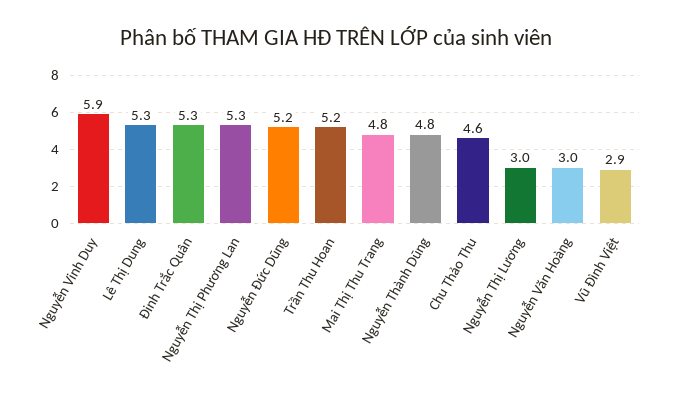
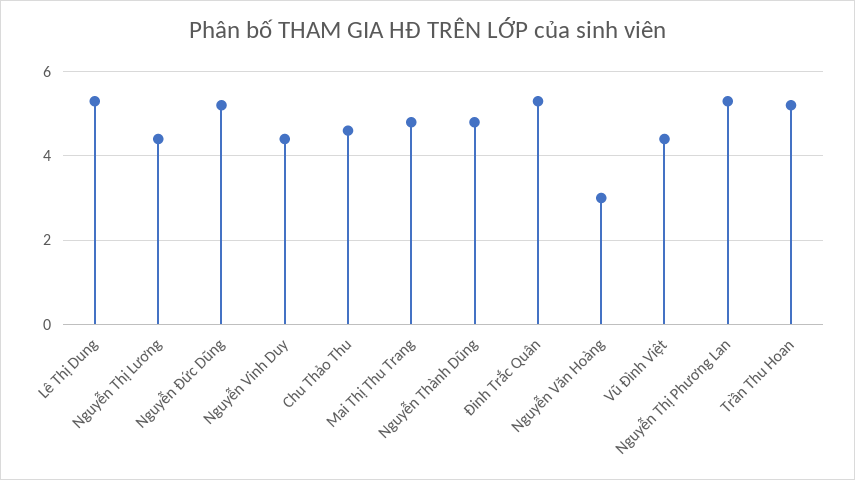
  {
-   "Nguyễn Vinh Duy": 5.9,
+   "Nguyễn Vinh Duy": 4.5,
    "Lê Thị Dung": 5.3,
    "Đinh Trắc Quân": 5.3,
    "Nguyễn Thị Phương Lan": 5.3,
    "Nguyễn Đức Dũng": 5.2,
    "Trần Thu Hoan": 5.2,
    "Mai Thị Thu Trang": 4.8,
    "Nguyễn Thành Dũng": 4.8,
    "Chu Thảo Thu": 4.6,
-   "Nguyễn Thị Lương": 3,
+   "Nguyễn Thị Lương": 4.5,
    "Nguyễn Văn Hoàng": 3,
-   "Vũ Đình Việt": 2.9
+   "Vũ Đình Việt": 4.5
  }

